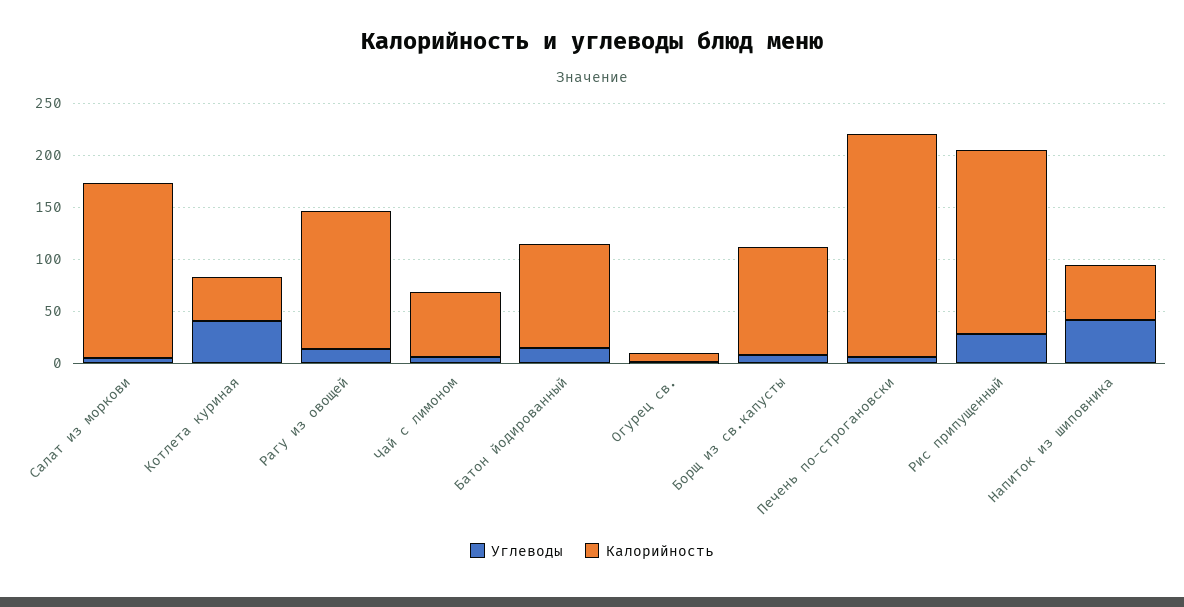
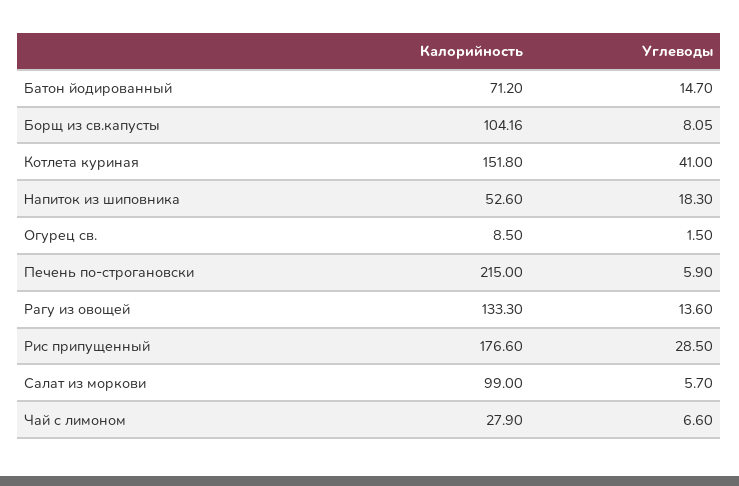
  {
    "Углеводы": {
      "Салат из моркови": 5.7,
      "Котлета куриная": 41,
      "Рагу из овощей": 13.6,
      "Чай с лимоном": 6.6,
      "Батон йодированный": 14.7,
      "Огурец св.": 1.5,
      "Борщ из св.капусты": 8.05,
      "Печень по-строгановски": 5.9,
      "Рис припущенный": 28.5,
-     "Напиток из шиповника": 40
+     "Напиток из шиповника": 18.3
    },
    "Калорийность": {
-     "Салат из моркови": 170,
+     "Салат из моркови": 99,
-     "Котлета куриная": 40,
+     "Котлета куриная": 151.8,
      "Рагу из овощей": 133.3,
-     "Чай с лимоном": 60,
+     "Чай с лимоном": 27.9,
-     "Батон йодированный": 100,
+     "Батон йодированный": 71.2,
      "Огурец св.": 8.5,
      "Борщ из св.капусты": 104.16,
      "Печень по-строгановски": 215,
      "Рис припущенный": 176.6,
      "Напиток из шиповника": 52.6
    }
  }

